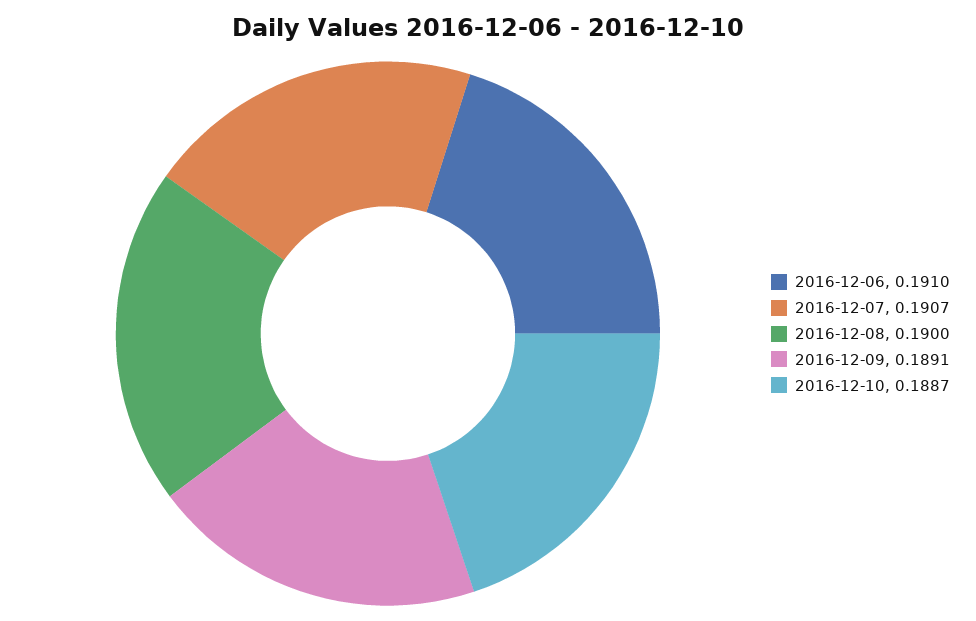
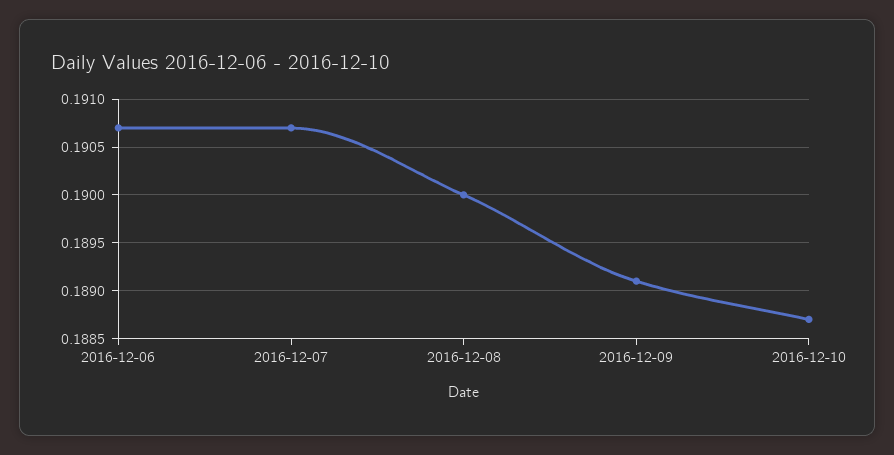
  {
-   "2016-12-06": 0.191,
+   "2016-12-06": 0.1907,
    "2016-12-07": 0.1907,
    "2016-12-08": 0.19,
    "2016-12-09": 0.1891,
    "2016-12-10": 0.1887
  }

